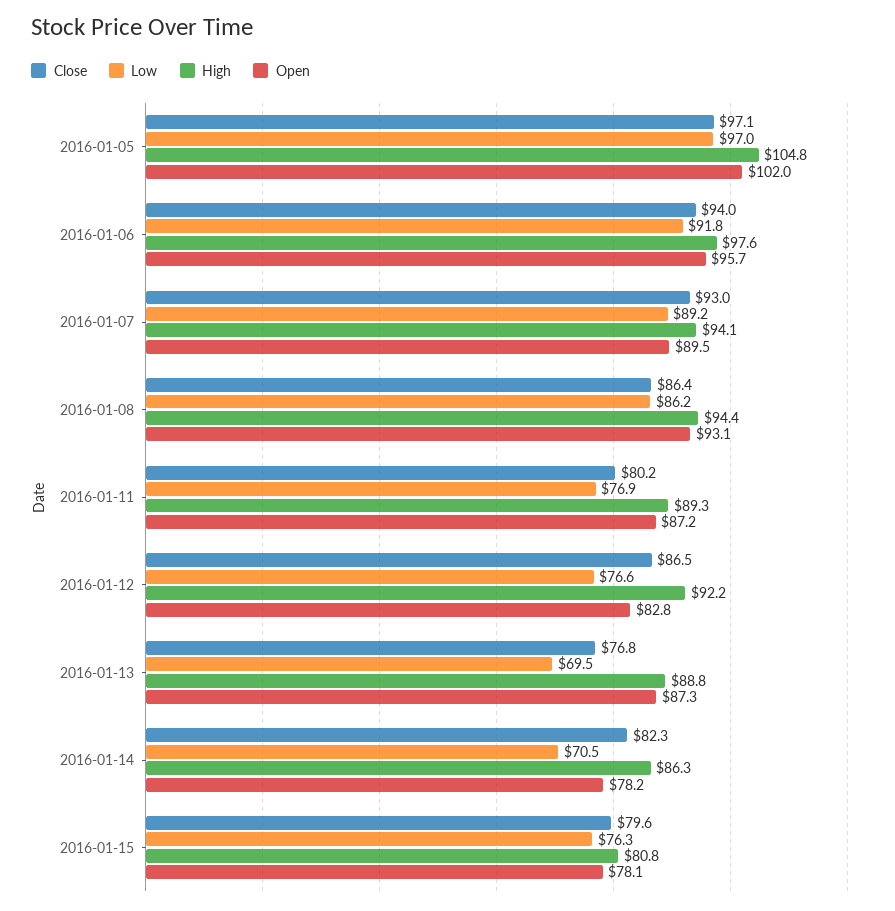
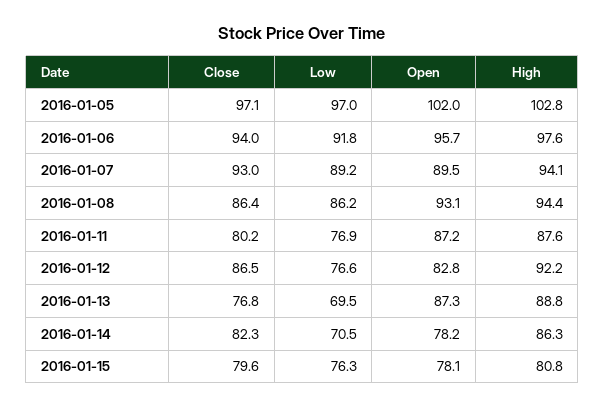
  {
    "Close": {
      "2016-01-05": 97.1,
      "2016-01-06": 94,
      "2016-01-07": 93,
      "2016-01-08": 86.4,
      "2016-01-11": 80.2,
      "2016-01-12": 86.5,
      "2016-01-13": 76.8,
      "2016-01-14": 82.3,
      "2016-01-15": 79.6
    },
    "Low": {
      "2016-01-05": 97,
      "2016-01-06": 91.8,
      "2016-01-07": 89.2,
      "2016-01-08": 86.2,
      "2016-01-11": 76.9,
      "2016-01-12": 76.6,
      "2016-01-13": 69.5,
      "2016-01-14": 70.5,
      "2016-01-15": 76.3
    },
    "High": {
-     "2016-01-05": 104.8,
+     "2016-01-05": 102.8,
      "2016-01-06": 97.6,
      "2016-01-07": 94.1,
      "2016-01-08": 94.4,
-     "2016-01-11": 89.3,
+     "2016-01-11": 87.6,
      "2016-01-12": 92.2,
      "2016-01-13": 88.8,
      "2016-01-14": 86.3,
      "2016-01-15": 80.8
    },
    "Open": {
      "2016-01-05": 102,
      "2016-01-06": 95.7,
      "2016-01-07": 89.5,
      "2016-01-08": 93.1,
      "2016-01-11": 87.2,
      "2016-01-12": 82.8,
      "2016-01-13": 87.3,
      "2016-01-14": 78.2,
      "2016-01-15": 78.1
    }
  }

